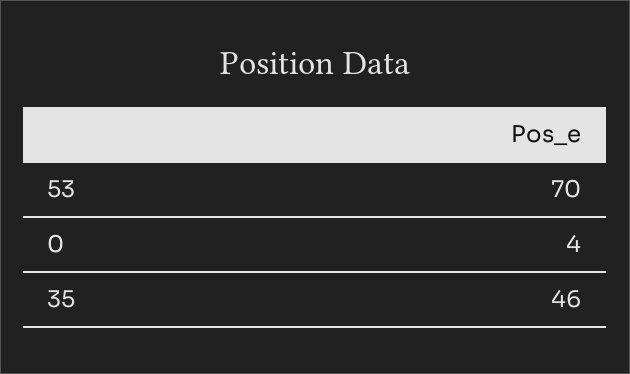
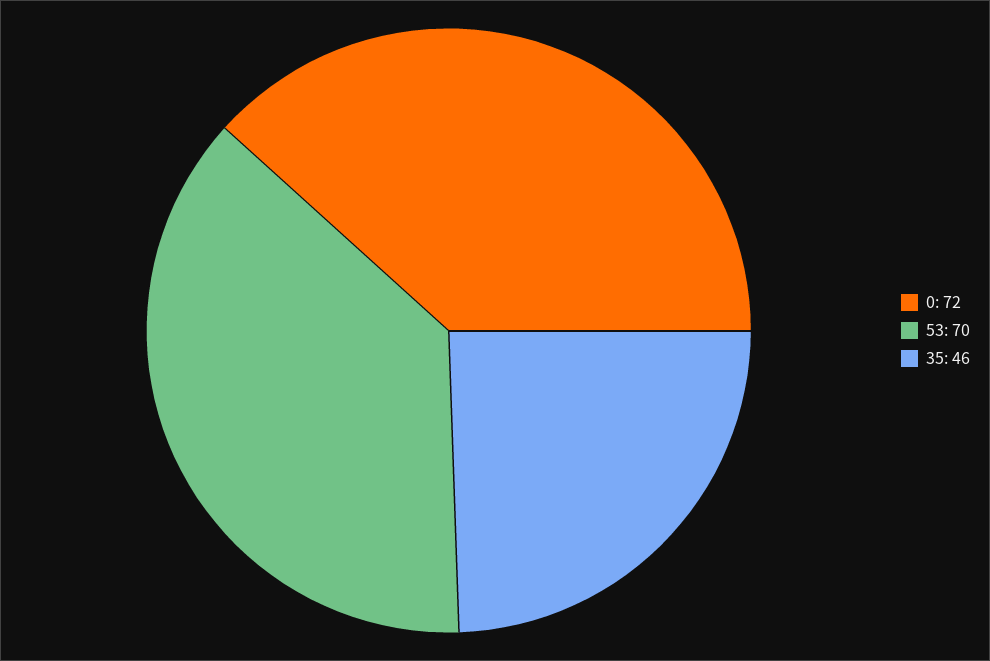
  {
    "53": 70,
-   "0": 4,
+   "0": 72,
    "35": 46
  }

